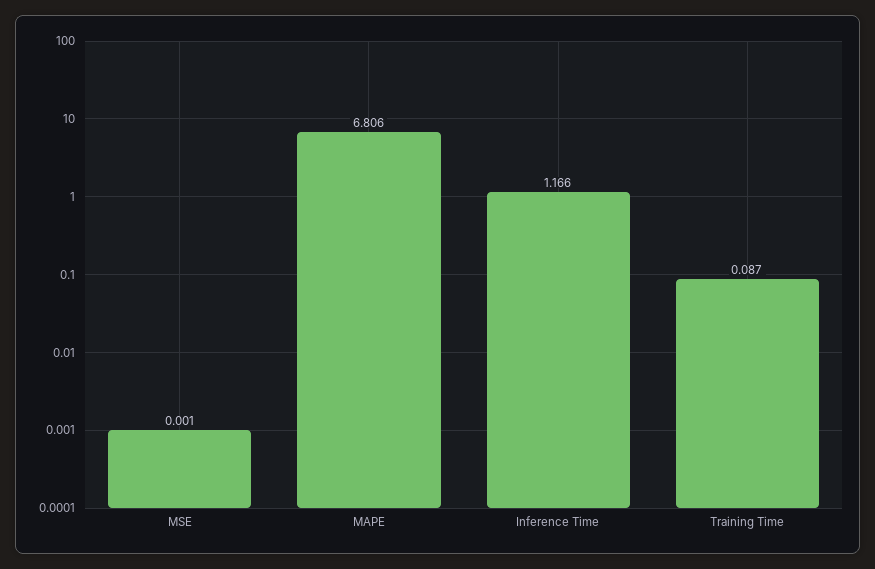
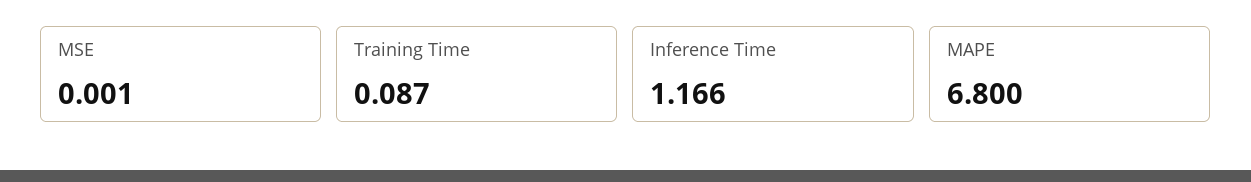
  {
    "MSE": 0.001,
-   "MAPE": 6.806,
+   "MAPE": 6.8,
    "Inference Time": 1.166,
    "Training Time": 0.087
  }

